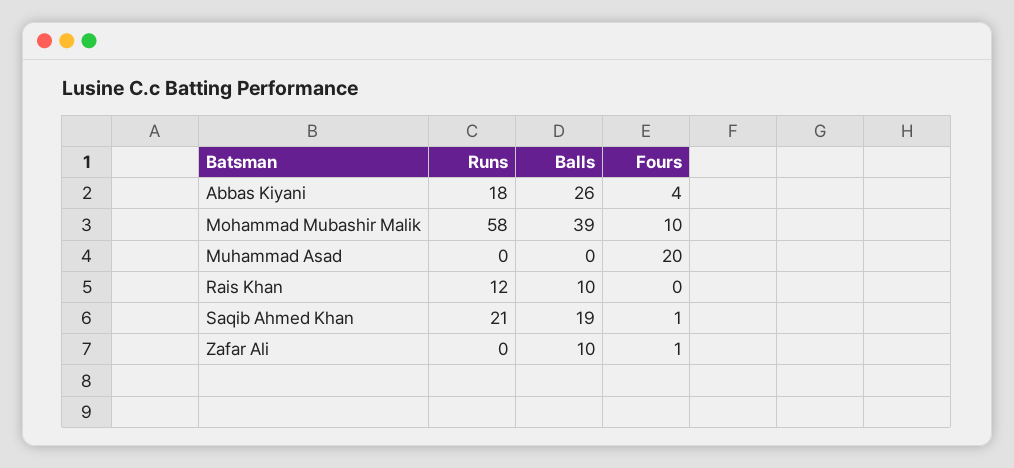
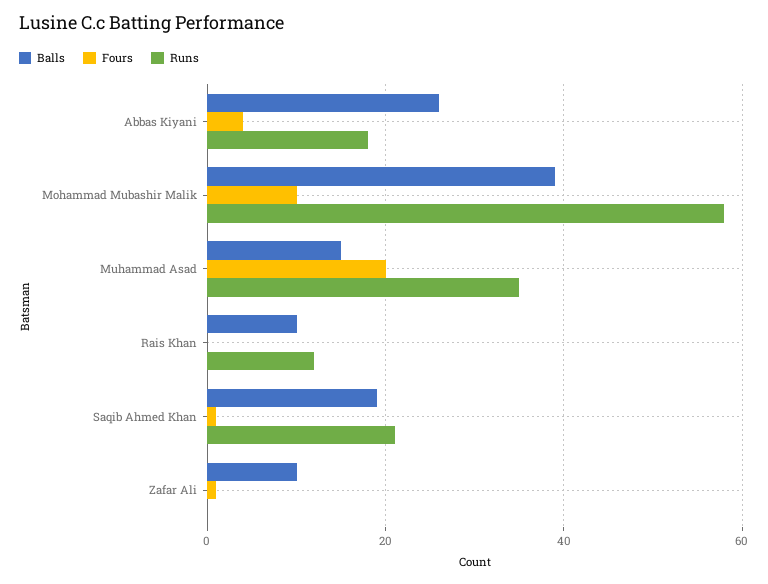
  {
    "Runs": {
      "Abbas Kiyani": 18,
      "Mohammad Mubashir Malik": 58,
-     "Muhammad Asad": 0,
+     "Muhammad Asad": 35,
      "Rais Khan": 12,
      "Saqib Ahmed Khan": 21,
      "Zafar Ali": 0
    },
    "Balls": {
      "Abbas Kiyani": 26,
      "Mohammad Mubashir Malik": 39,
-     "Muhammad Asad": 0,
+     "Muhammad Asad": 15,
      "Rais Khan": 10,
      "Saqib Ahmed Khan": 19,
      "Zafar Ali": 10
    },
    "Fours": {
      "Abbas Kiyani": 4,
      "Mohammad Mubashir Malik": 10,
      "Muhammad Asad": 20,
      "Rais Khan": 0,
      "Saqib Ahmed Khan": 1,
      "Zafar Ali": 1
    }
  }

